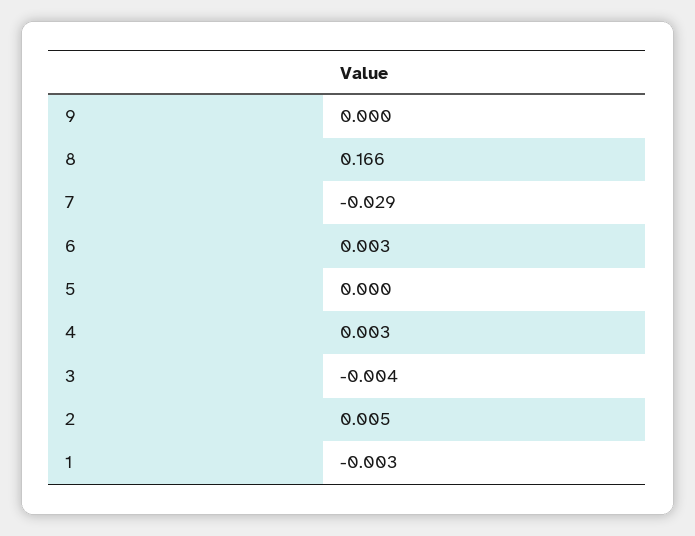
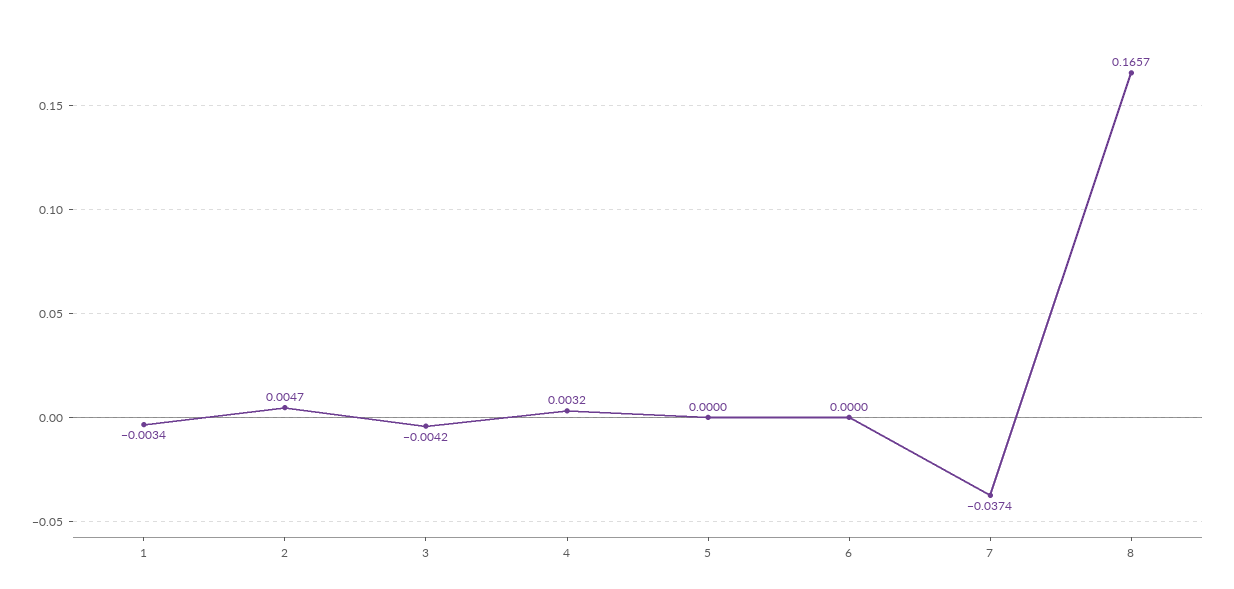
  {
-   "9": 0,
    "8": 0.1657,
-   "7": -0.029,
+   "7": -0.0374,
-   "6": 0.003,
+   "6": 0,
    "5": 0,
    "4": 0.0032,
    "3": -0.0042,
    "2": 0.0047,
    "1": -0.0034
  }

